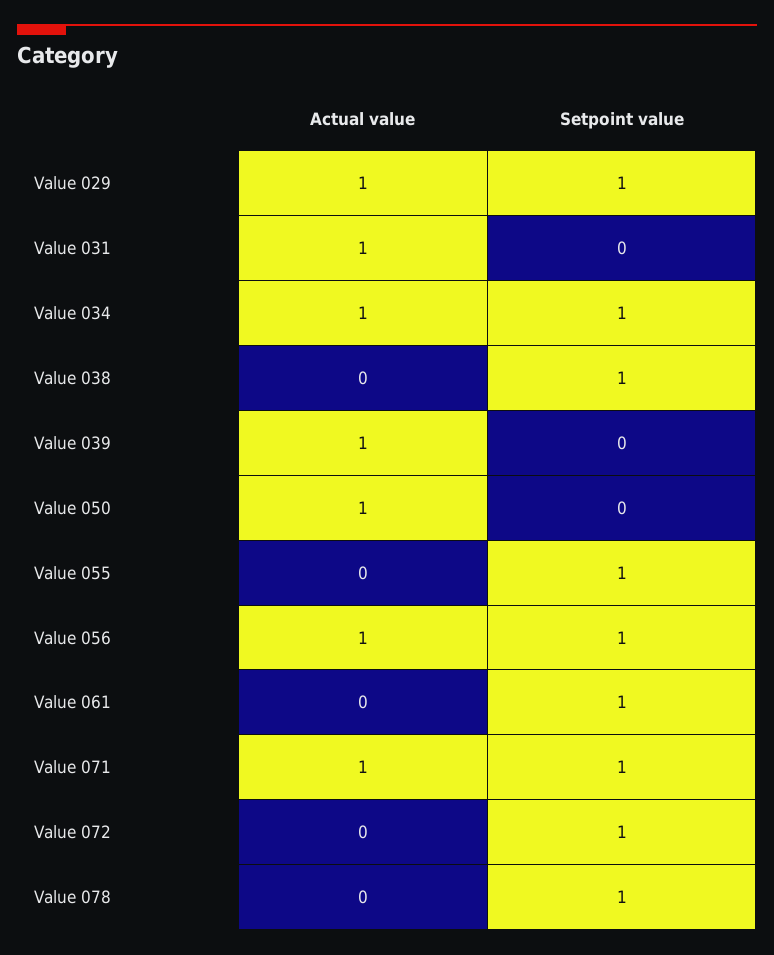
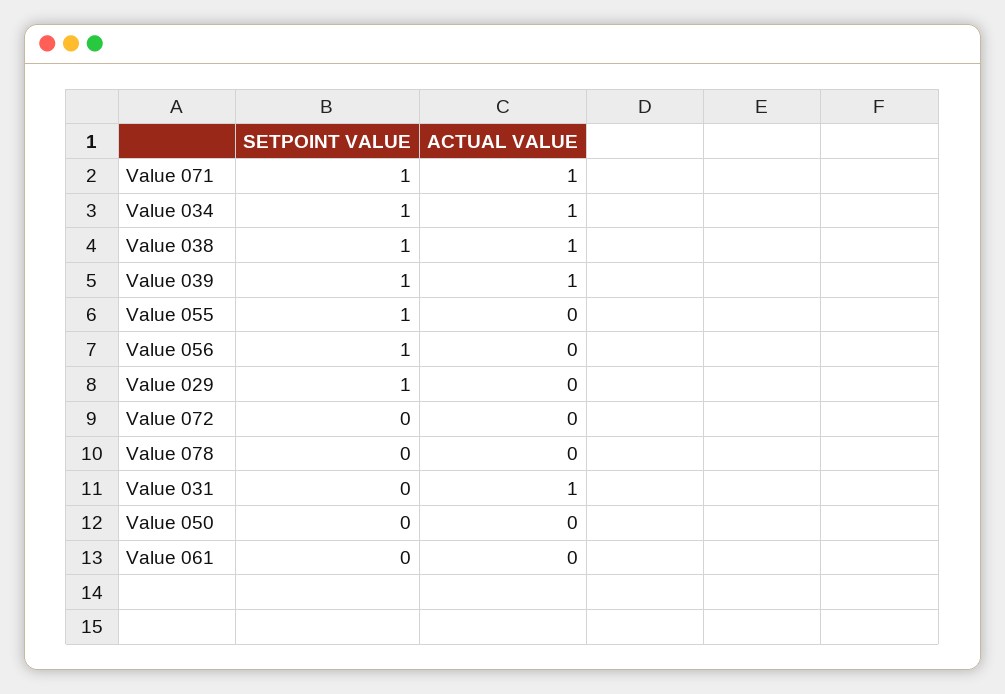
  {
    "Actual value": {
-     "Value 029": 1,
+     "Value 029": 0,
      "Value 031": 1,
      "Value 034": 1,
-     "Value 038": 0,
+     "Value 038": 1,
      "Value 039": 1,
-     "Value 050": 1,
+     "Value 050": 0,
      "Value 055": 0,
-     "Value 056": 1,
+     "Value 056": 0,
      "Value 061": 0,
      "Value 071": 1,
      "Value 072": 0,
      "Value 078": 0
    },
    "Setpoint value": {
      "Value 029": 1,
      "Value 031": 0,
      "Value 034": 1,
      "Value 038": 1,
-     "Value 039": 0,
+     "Value 039": 1,
      "Value 050": 0,
      "Value 055": 1,
      "Value 056": 1,
-     "Value 061": 1,
+     "Value 061": 0,
      "Value 071": 1,
-     "Value 072": 1,
+     "Value 072": 0,
-     "Value 078": 1
+     "Value 078": 0
    }
  }

